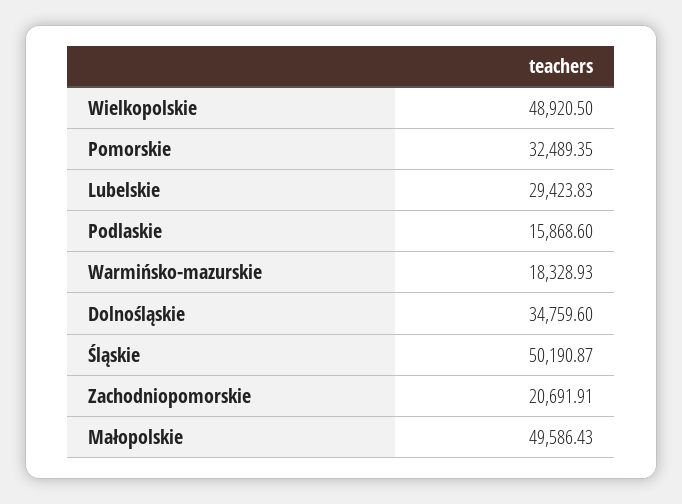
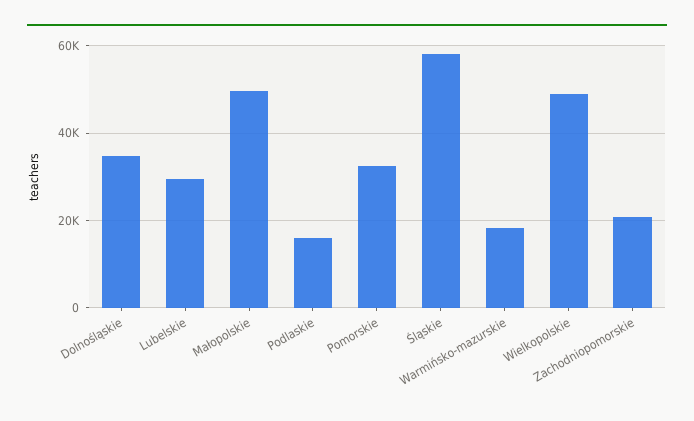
  {
    "Wielkopolskie": 48920.5,
    "Pomorskie": 32489.35,
    "Lubelskie": 29423.83,
    "Podlaskie": 15868.6,
    "Warmińsko-mazurskie": 18328.93,
    "Dolnośląskie": 34759.6,
-   "Śląskie": 50190.87,
+   "Śląskie": 58000,
    "Zachodniopomorskie": 20691.91,
    "Małopolskie": 49586.43
  }

